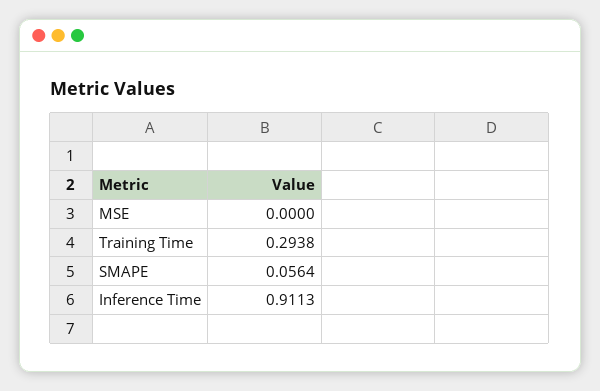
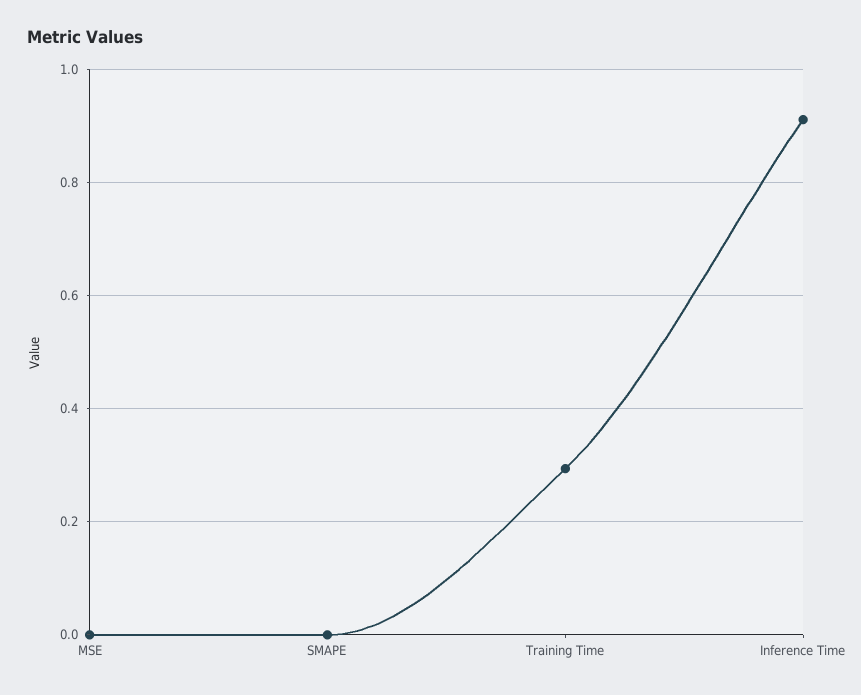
  {
    "MSE": 0,
    "Training Time": 0.2938,
-   "SMAPE": 0.0564,
+   "SMAPE": 0,
    "Inference Time": 0.9113
  }

